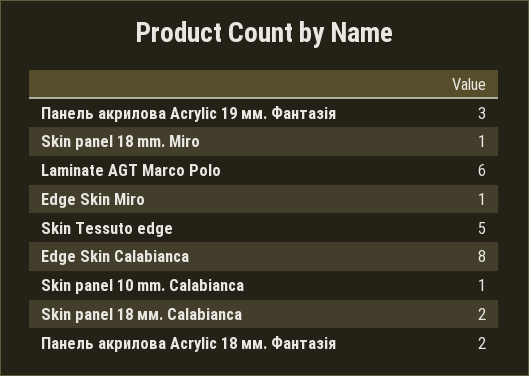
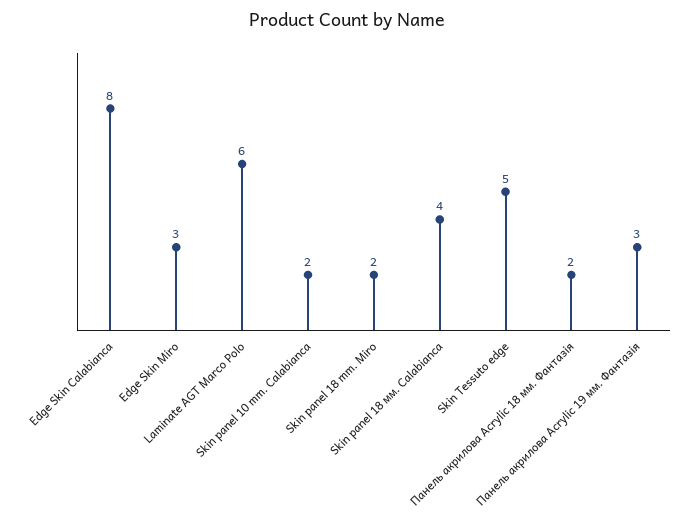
  {
    "Панель акрилова Acrylic 19 мм. Фантазія": 3,
-   "Skin panel 18 mm. Miro": 1,
+   "Skin panel 18 mm. Miro": 2,
    "Laminate AGT Marco Polo": 6,
-   "Edge Skin Miro": 1,
+   "Edge Skin Miro": 3,
    "Skin Tessuto edge": 5,
    "Edge Skin Calabianca": 8,
-   "Skin panel 10 mm. Calabianca": 1,
+   "Skin panel 10 mm. Calabianca": 2,
-   "Skin panel 18 мм. Calabianca": 2,
+   "Skin panel 18 мм. Calabianca": 4,
    "Панель акрилова Acrylic 18 мм. Фантазія": 2
  }

